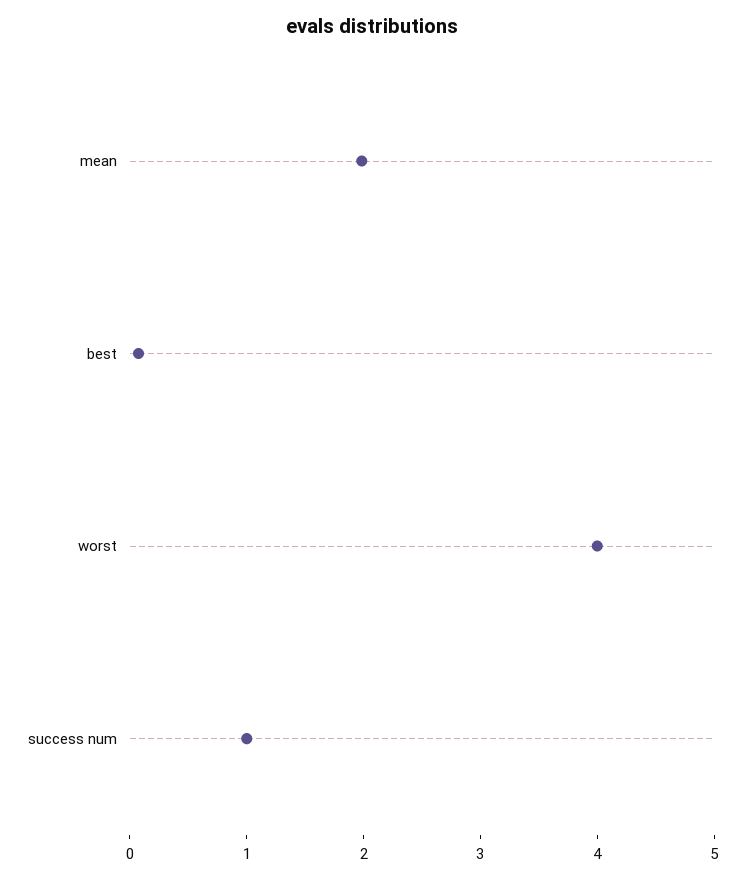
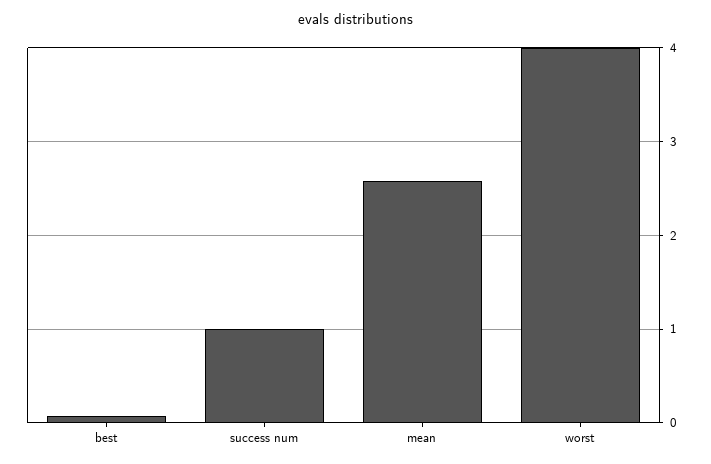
  {
-   "mean": 2,
+   "mean": 2.6,
    "best": 0.1,
    "worst": 4,
    "success num": 1
  }

